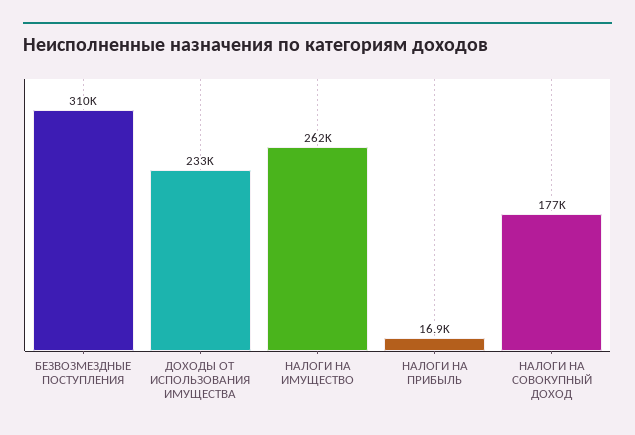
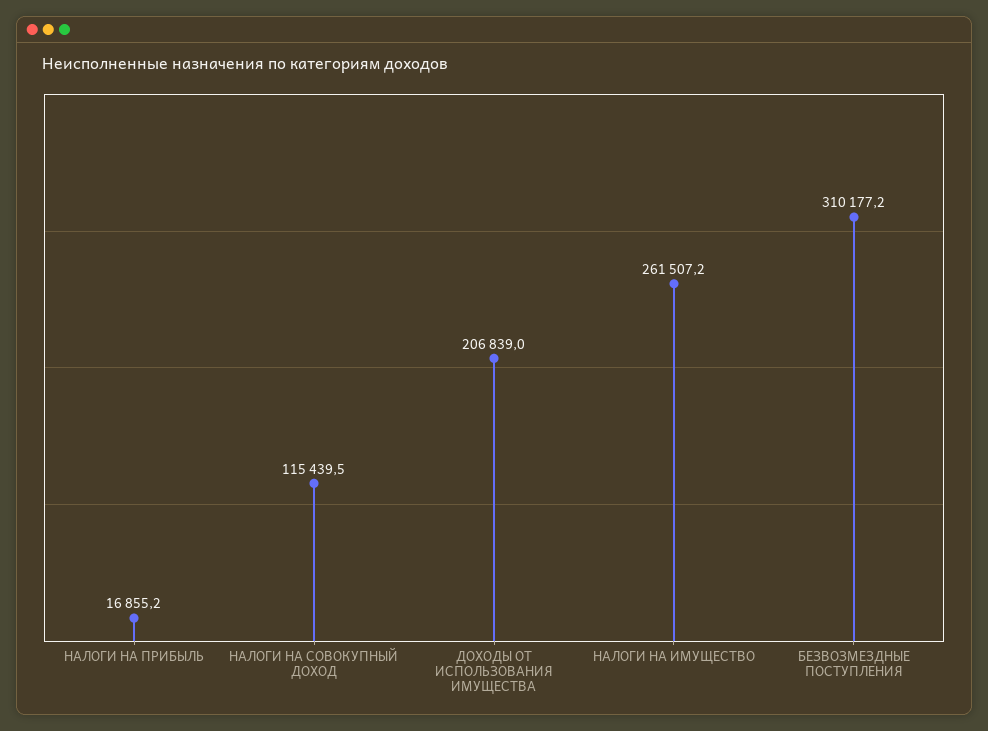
  {
    "БЕЗВОЗМЕЗДНЫЕ ПОСТУПЛЕНИЯ": 310177.2,
-   "ДОХОДЫ ОТ ИСПОЛЬЗОВАНИЯ ИМУЩЕСТВА": 233000,
+   "ДОХОДЫ ОТ ИСПОЛЬЗОВАНИЯ ИМУЩЕСТВА": 206839,
    "НАЛОГИ НА ИМУЩЕСТВО": 261507.2,
    "НАЛОГИ НА ПРИБЫЛЬ": 16855.2,
-   "НАЛОГИ НА СОВОКУПНЫЙ ДОХОД": 177000
+   "НАЛОГИ НА СОВОКУПНЫЙ ДОХОД": 115439.5
  }

